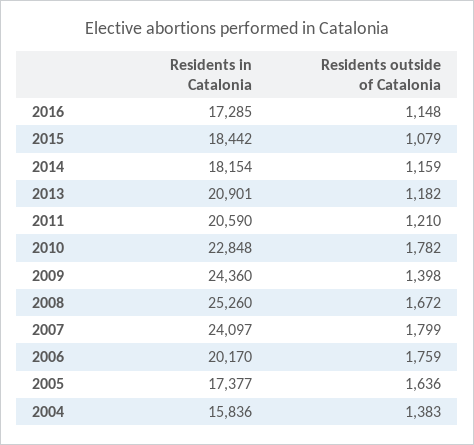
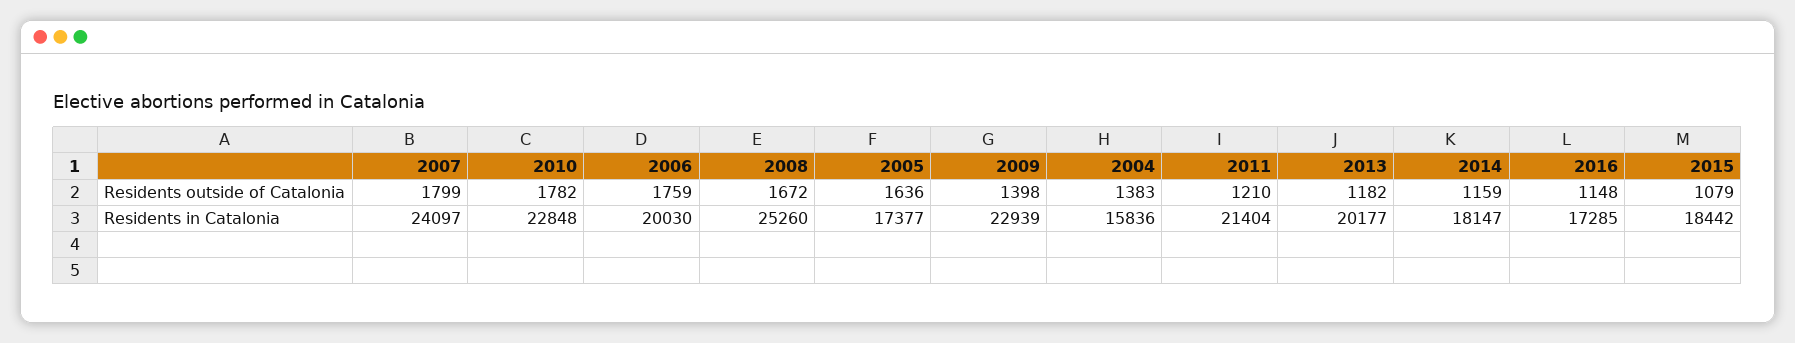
  {
    "Residents in Catalonia": {
      "2016": 17285,
      "2015": 18442,
-     "2014": 18154,
+     "2014": 18147,
-     "2013": 20901,
+     "2013": 20177,
-     "2011": 20590,
+     "2011": 21404,
      "2010": 22848,
-     "2009": 24360,
+     "2009": 22939,
      "2008": 25260,
      "2007": 24097,
-     "2006": 20170,
+     "2006": 20030,
      "2005": 17377,
      "2004": 15836
    },
    "Residents outside of Catalonia": {
      "2016": 1148,
      "2015": 1079,
      "2014": 1159,
      "2013": 1182,
      "2011": 1210,
      "2010": 1782,
      "2009": 1398,
      "2008": 1672,
      "2007": 1799,
      "2006": 1759,
      "2005": 1636,
      "2004": 1383
    }
  }

